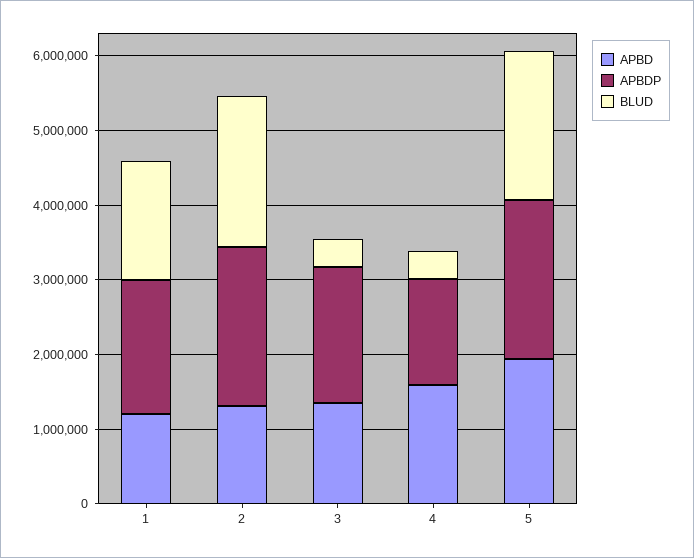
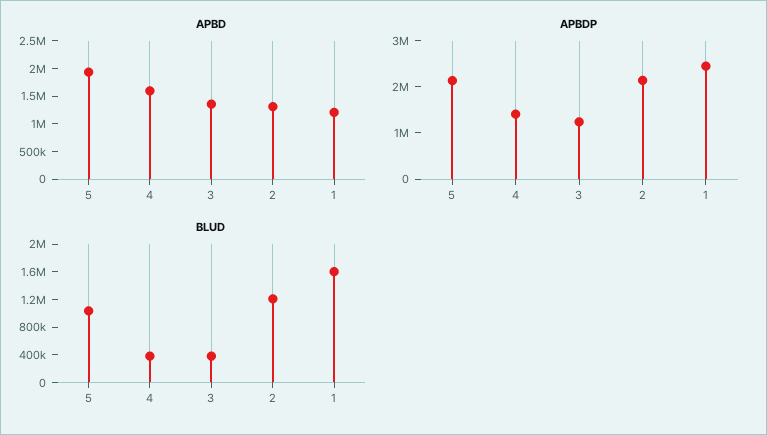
  {
    "APBD": {
      "1": 1200000,
      "2": 1400000,
      "3": 1400000,
      "4": 1600000,
      "5": 2000000
    },
    "APBDP": {
-     "1": 1800000,
+     "1": 2400000,
      "2": 2200000,
-     "3": 1800000,
+     "3": 1200000,
      "4": 1400000,
      "5": 2200000
    },
    "BLUD": {
      "1": 1600000,
-     "2": 2000000,
+     "2": 1200000,
      "3": 400000,
      "4": 400000,
-     "5": 2000000
+     "5": 1000000
    }
  }

